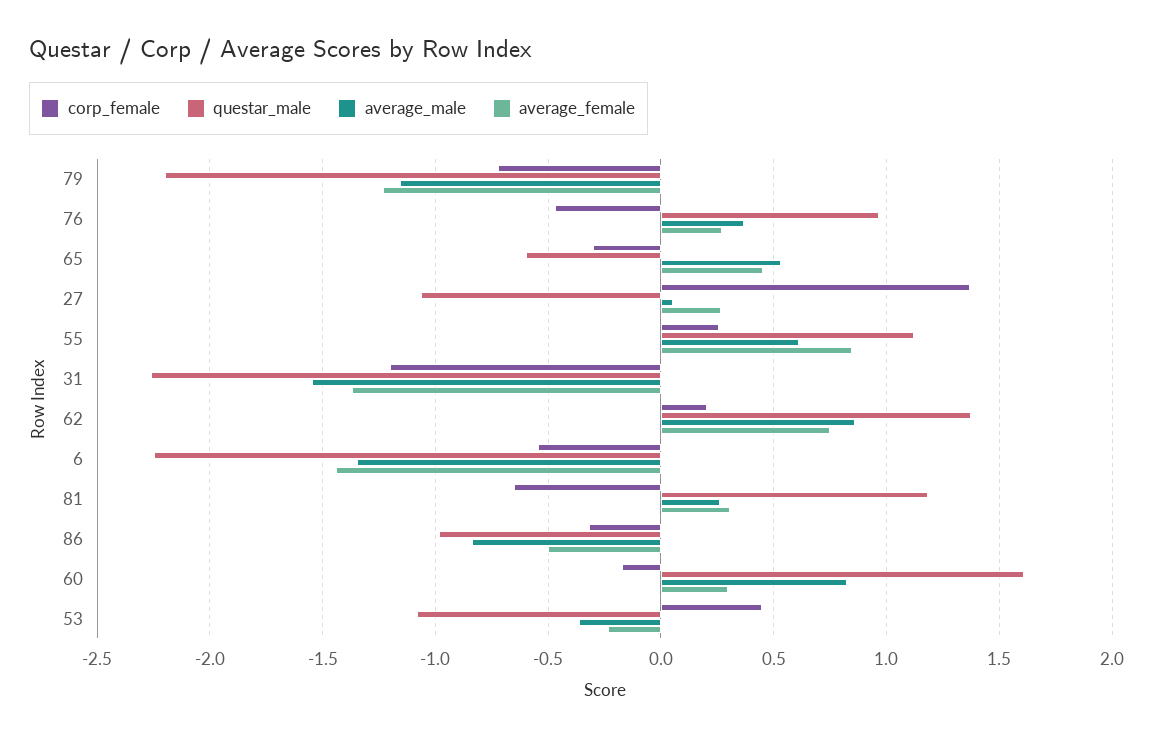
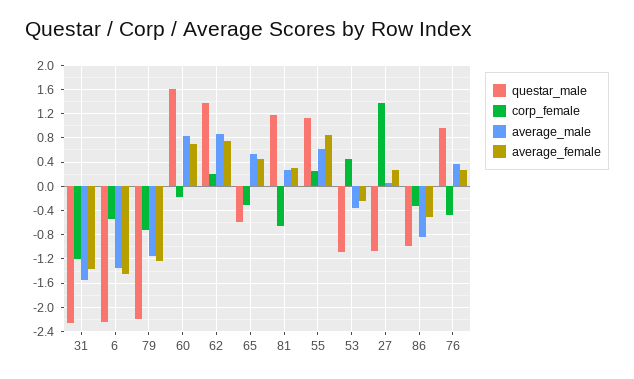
  {
    "corp_female": {
      "79": -0.7,
      "76": -0.45,
      "65": -0.3,
      "27": 1.35,
      "55": 0.25,
      "31": -1.2,
      "62": 0.2,
      "6": -0.55,
      "81": -0.65,
      "86": -0.3,
      "60": -0.15,
      "53": 0.45
    },
    "questar_male": {
      "79": -2.2,
      "76": 0.95,
      "65": -0.6,
      "27": -1.05,
      "55": 1.1,
      "31": -2.25,
      "62": 1.4,
      "6": -2.25,
      "81": 1.2,
      "86": -1,
      "60": 1.6,
      "53": -1.1
    },
    "average_male": {
      "79": -1.15,
      "76": 0.35,
      "65": 0.55,
      "27": 0.05,
      "55": 0.6,
      "31": -1.55,
      "62": 0.85,
      "6": -1.35,
      "81": 0.25,
      "86": -0.85,
      "60": 0.8,
      "53": -0.35
    },
    "average_female": {
      "79": -1.25,
      "76": 0.25,
      "65": 0.45,
      "27": 0.25,
      "55": 0.85,
      "31": -1.35,
      "62": 0.75,
      "6": -1.45,
      "81": 0.3,
      "86": -0.5,
-     "60": 0.3,
+     "60": 0.7,
      "53": -0.25
    }
  }

